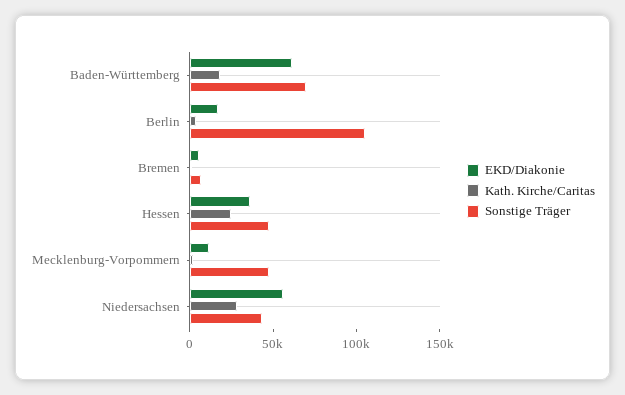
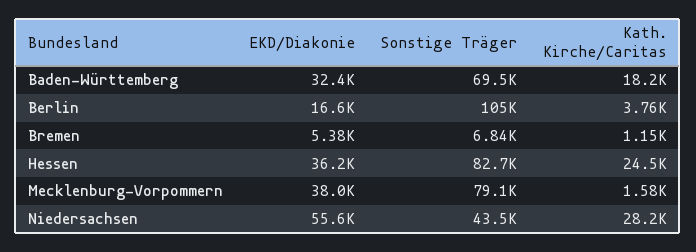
  {
    "EKD/Diakonie": {
-     "Baden-Württemberg": 60000,
+     "Baden-Württemberg": 32400,
      "Berlin": 16600,
      "Bremen": 5380,
      "Hessen": 36200,
-     "Mecklenburg-Vorpommern": 10000,
+     "Mecklenburg-Vorpommern": 38000,
      "Niedersachsen": 55600
    },
    "Kath. Kirche/Caritas": {
      "Baden-Württemberg": 18200,
      "Berlin": 3760,
      "Bremen": 1150,
      "Hessen": 24500,
      "Mecklenburg-Vorpommern": 1580,
      "Niedersachsen": 28200
    },
    "Sonstige Träger": {
      "Baden-Württemberg": 69500,
      "Berlin": 105000,
      "Bremen": 6840,
-     "Hessen": 50000,
+     "Hessen": 82700,
-     "Mecklenburg-Vorpommern": 50000,
+     "Mecklenburg-Vorpommern": 79100,
      "Niedersachsen": 43500
    }
  }

